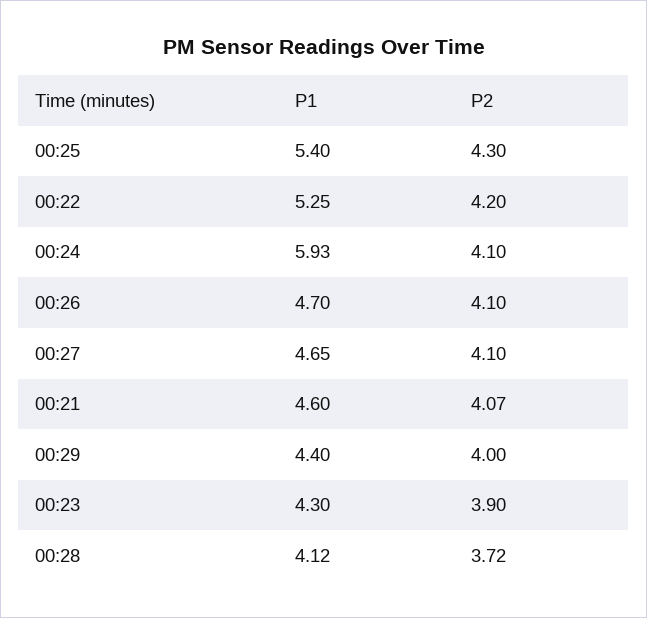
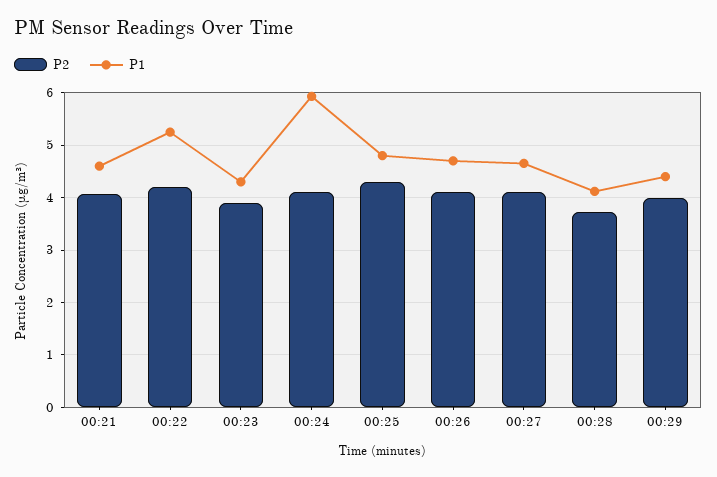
  {
    "P1": {
-     "00:25": 5.4,
+     "00:25": 4.8,
      "00:22": 5.25,
      "00:24": 5.93,
      "00:26": 4.7,
      "00:27": 4.65,
      "00:21": 4.6,
      "00:29": 4.4,
      "00:23": 4.3,
      "00:28": 4.12
    },
    "P2": {
      "00:25": 4.3,
      "00:22": 4.2,
      "00:24": 4.1,
      "00:26": 4.1,
      "00:27": 4.1,
      "00:21": 4.07,
      "00:29": 4,
      "00:23": 3.9,
      "00:28": 3.72
    }
  }

